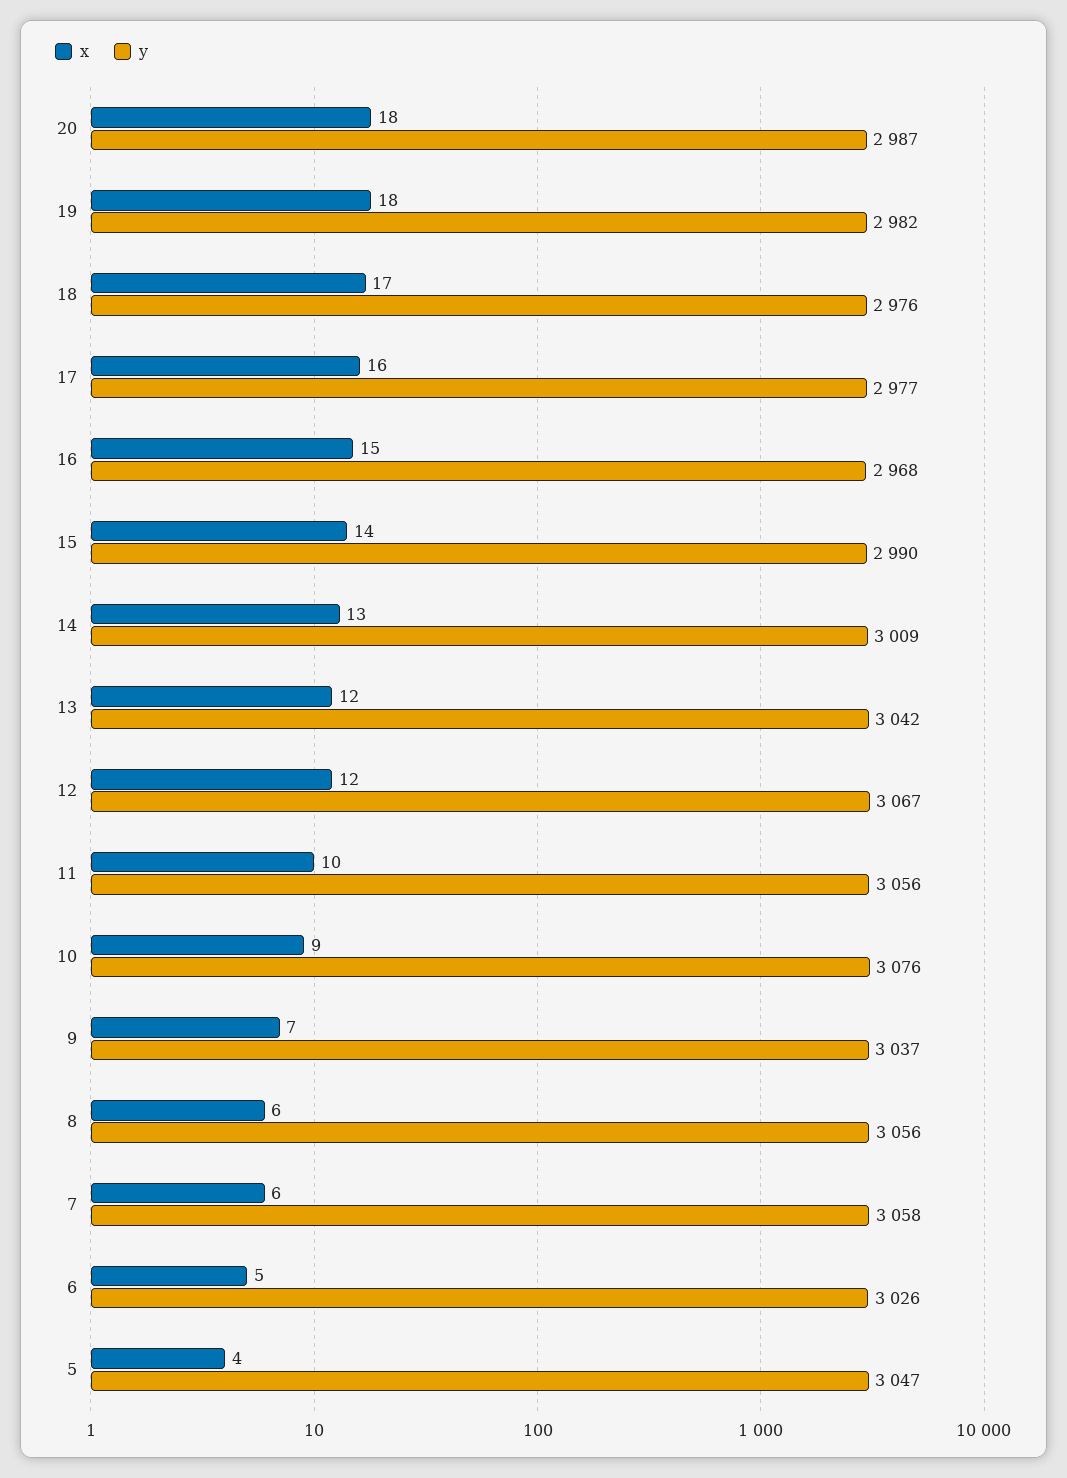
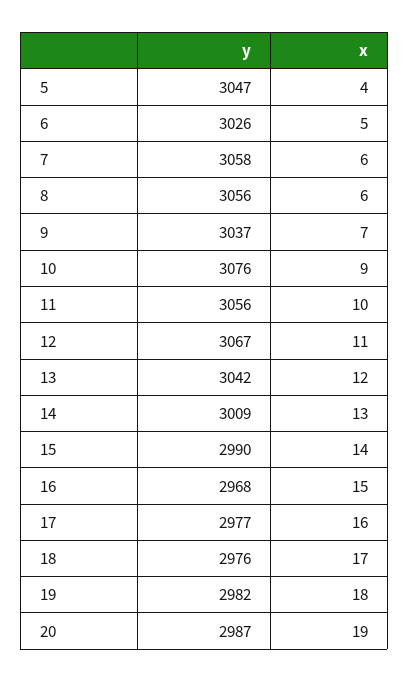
  {
    "x": {
-     "20": 18,
+     "20": 19,
      "19": 18,
      "18": 17,
      "17": 16,
      "16": 15,
      "15": 14,
      "14": 13,
      "13": 12,
-     "12": 12,
+     "12": 11,
      "11": 10,
      "10": 9,
      "9": 7,
      "8": 6,
      "7": 6,
      "6": 5,
      "5": 4
    },
    "y": {
      "20": 2987,
      "19": 2982,
      "18": 2976,
      "17": 2977,
      "16": 2968,
      "15": 2990,
      "14": 3009,
      "13": 3042,
      "12": 3067,
      "11": 3056,
      "10": 3076,
      "9": 3037,
      "8": 3056,
      "7": 3058,
      "6": 3026,
      "5": 3047
    }
  }

